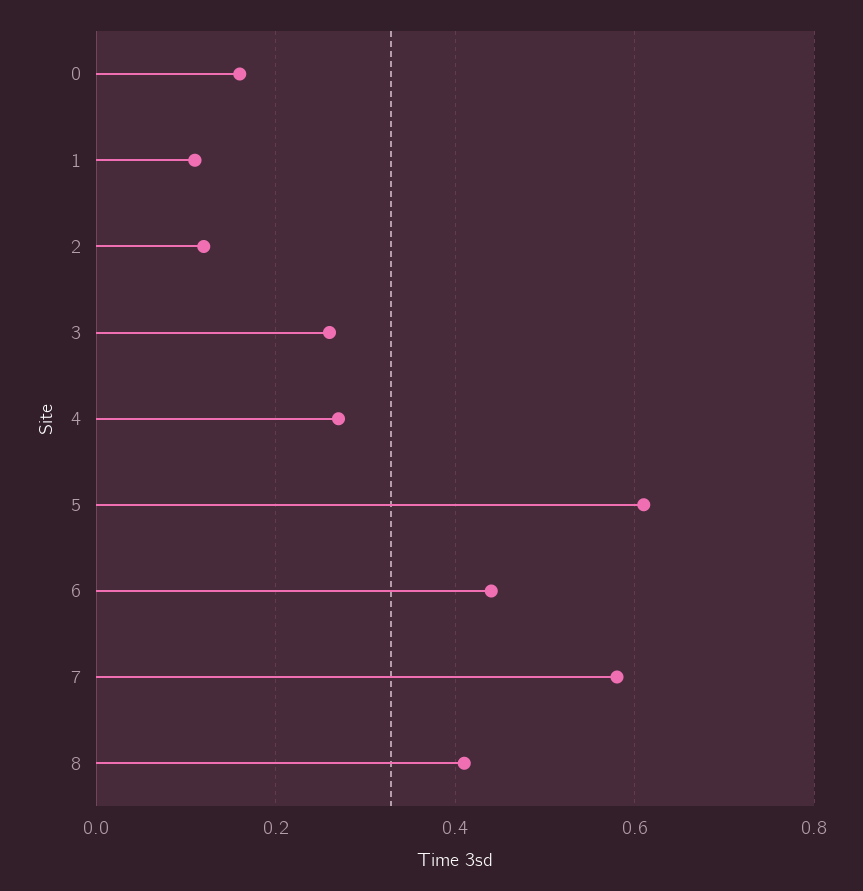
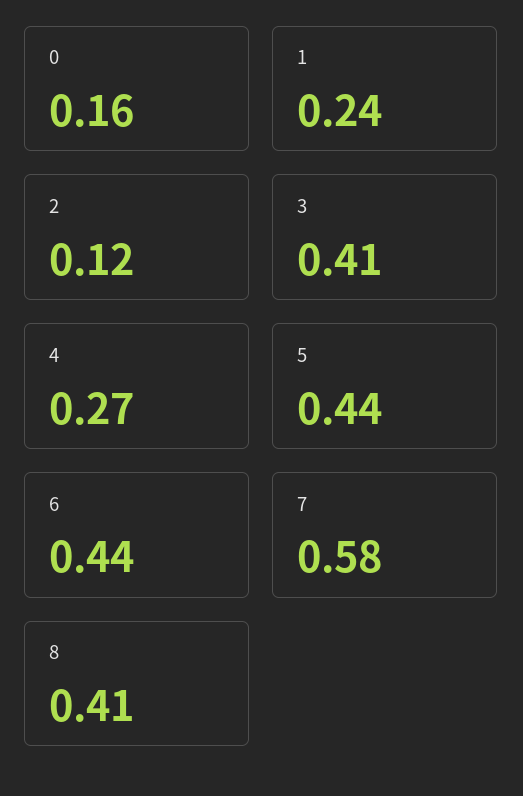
  {
    "0": 0.16,
-   "1": 0.1,
+   "1": 0.24,
    "2": 0.12,
-   "3": 0.25,
+   "3": 0.41,
    "4": 0.27,
-   "5": 0.6,
+   "5": 0.44,
    "6": 0.44,
    "7": 0.58,
    "8": 0.41
  }

